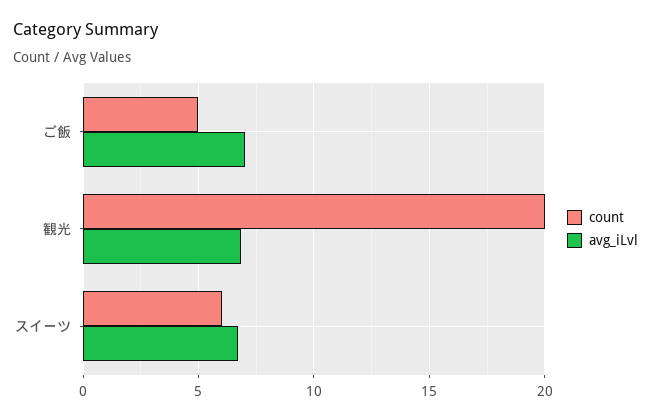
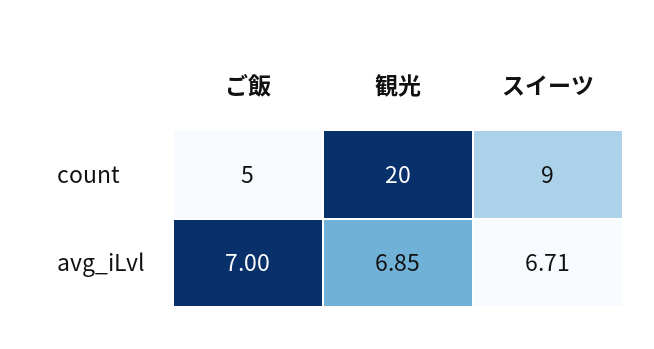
  {
    "count": {
      "ご飯": 5,
      "観光": 20,
-     "スイーツ": 6
+     "スイーツ": 9
    },
    "avg_iLvl": {
      "ご飯": 7,
      "観光": 6.85,
      "スイーツ": 6.71
    }
  }

